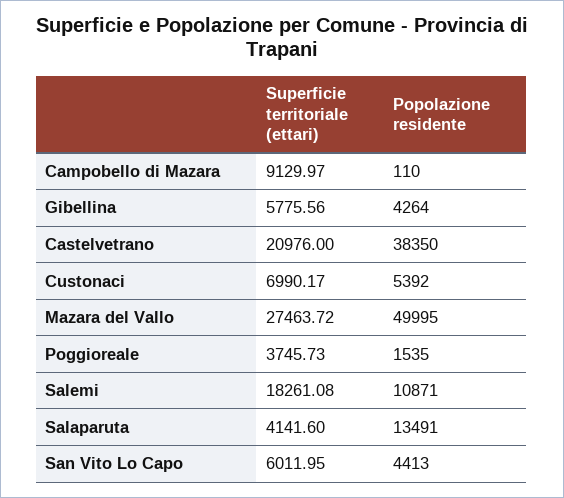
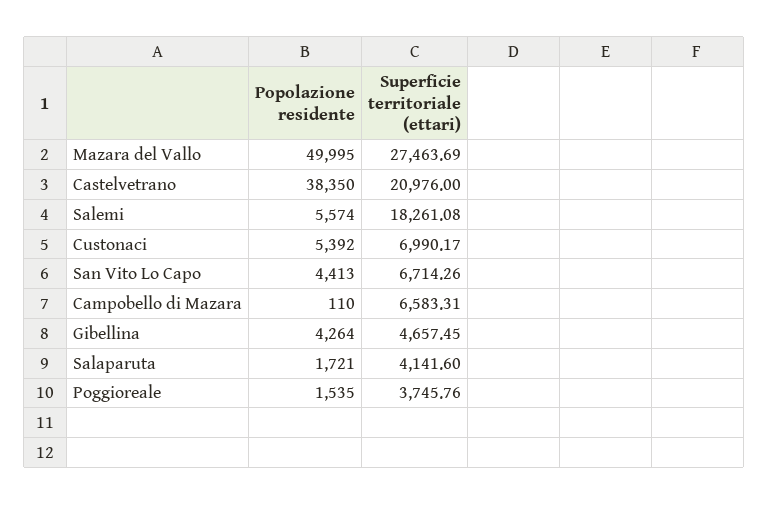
  {
    "Superficie territoriale (ettari)": {
-     "Campobello di Mazara": 9129.97,
+     "Campobello di Mazara": 6583.31,
-     "Gibellina": 5775.56,
+     "Gibellina": 4657.45,
      "Castelvetrano": 20976,
      "Custonaci": 6990.17,
-     "Mazara del Vallo": 27463.72,
+     "Mazara del Vallo": 27463.69,
-     "Poggioreale": 3745.73,
+     "Poggioreale": 3745.76,
      "Salemi": 18261.08,
      "Salaparuta": 4141.6,
-     "San Vito Lo Capo": 6011.95
+     "San Vito Lo Capo": 6714.26
    },
    "Popolazione residente": {
      "Campobello di Mazara": 110,
      "Gibellina": 4264,
      "Castelvetrano": 38350,
      "Custonaci": 5392,
      "Mazara del Vallo": 49995,
      "Poggioreale": 1535,
-     "Salemi": 10871,
+     "Salemi": 5574,
-     "Salaparuta": 13491,
+     "Salaparuta": 1721,
      "San Vito Lo Capo": 4413
    }
  }

